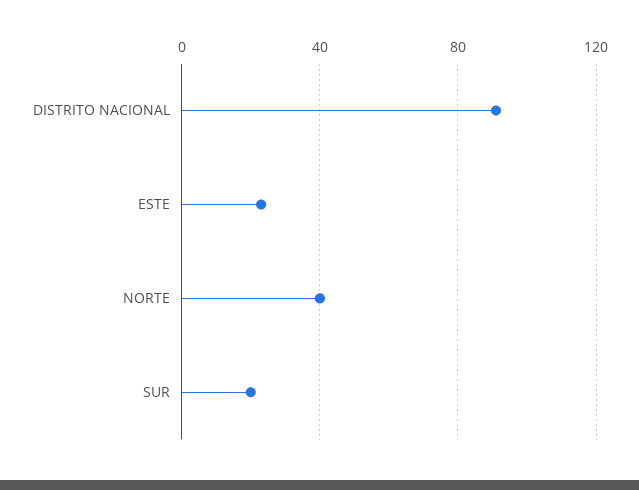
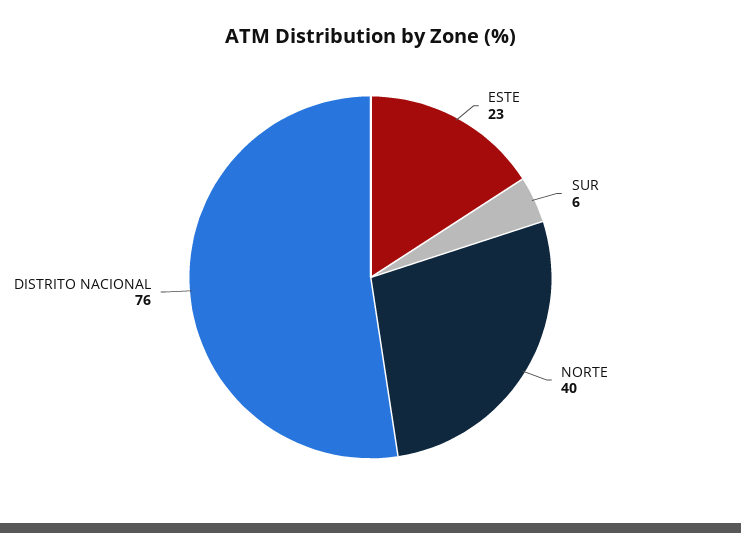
  {
-   "DISTRITO NACIONAL": 90,
+   "DISTRITO NACIONAL": 76,
    "ESTE": 23,
    "NORTE": 40,
-   "SUR": 20
+   "SUR": 6
  }

